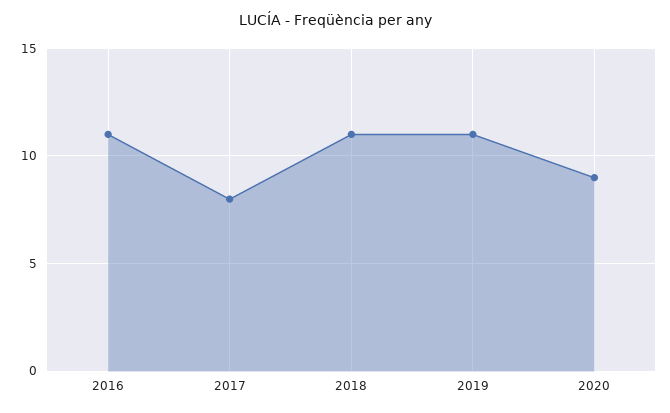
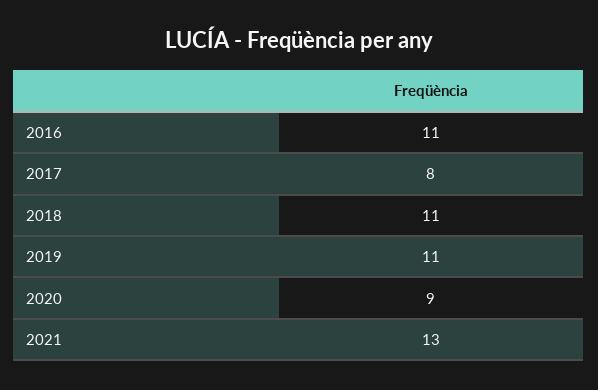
  {
    "2016": 11,
    "2017": 8,
    "2018": 11,
    "2019": 11,
-   "2020": 9
+   "2020": 9,
+   "2021": 13
  }

